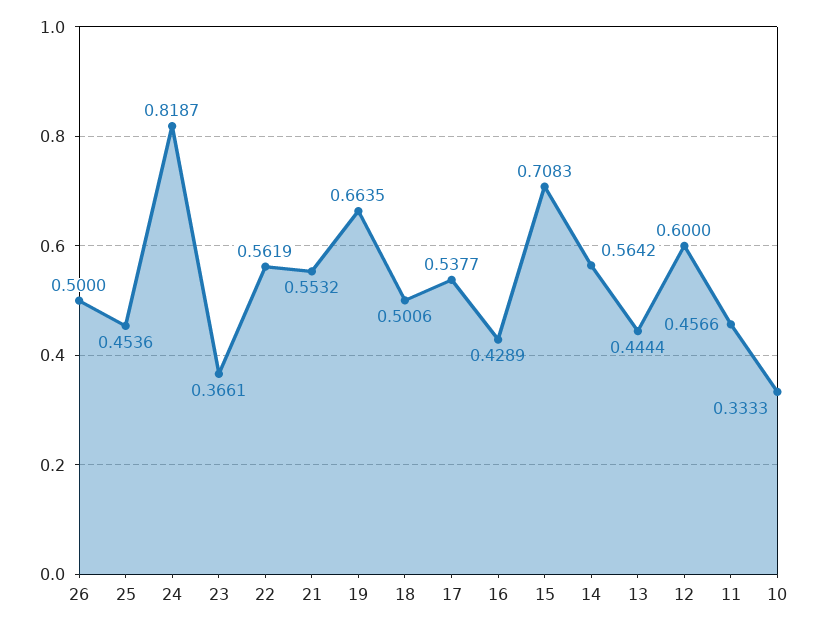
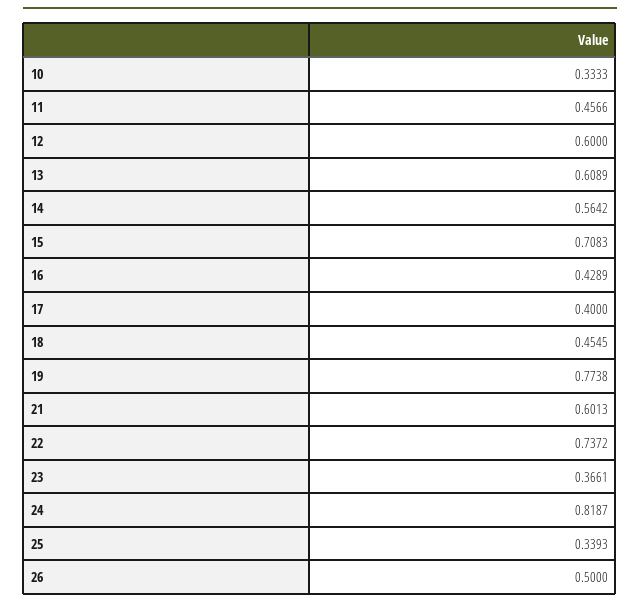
  {
    "26": 0.5,
-   "25": 0.4536,
+   "25": 0.3393,
    "24": 0.8187,
    "23": 0.3661,
-   "22": 0.5619,
+   "22": 0.7372,
-   "21": 0.5532,
+   "21": 0.6013,
-   "19": 0.6635,
+   "19": 0.7738,
-   "18": 0.5006,
+   "18": 0.4545,
-   "17": 0.5377,
+   "17": 0.4,
    "16": 0.4289,
    "15": 0.7083,
    "14": 0.5642,
-   "13": 0.4444,
+   "13": 0.6089,
    "12": 0.6,
    "11": 0.4566,
    "10": 0.3333
  }

